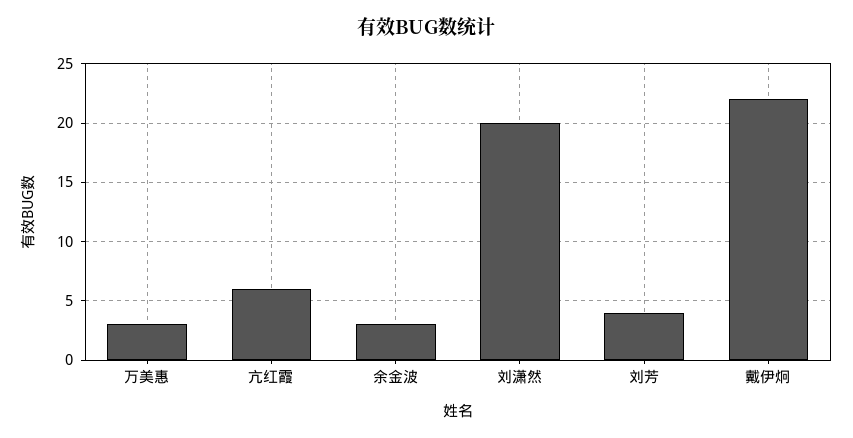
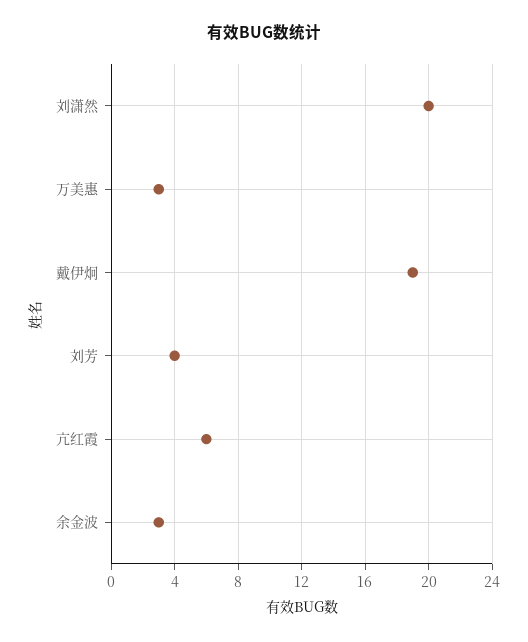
  {
    "万美惠": 3,
    "亢红霞": 6,
    "余金波": 3,
    "刘潇然": 20,
    "刘芳": 4,
-   "戴伊炯": 22
+   "戴伊炯": 19
  }

